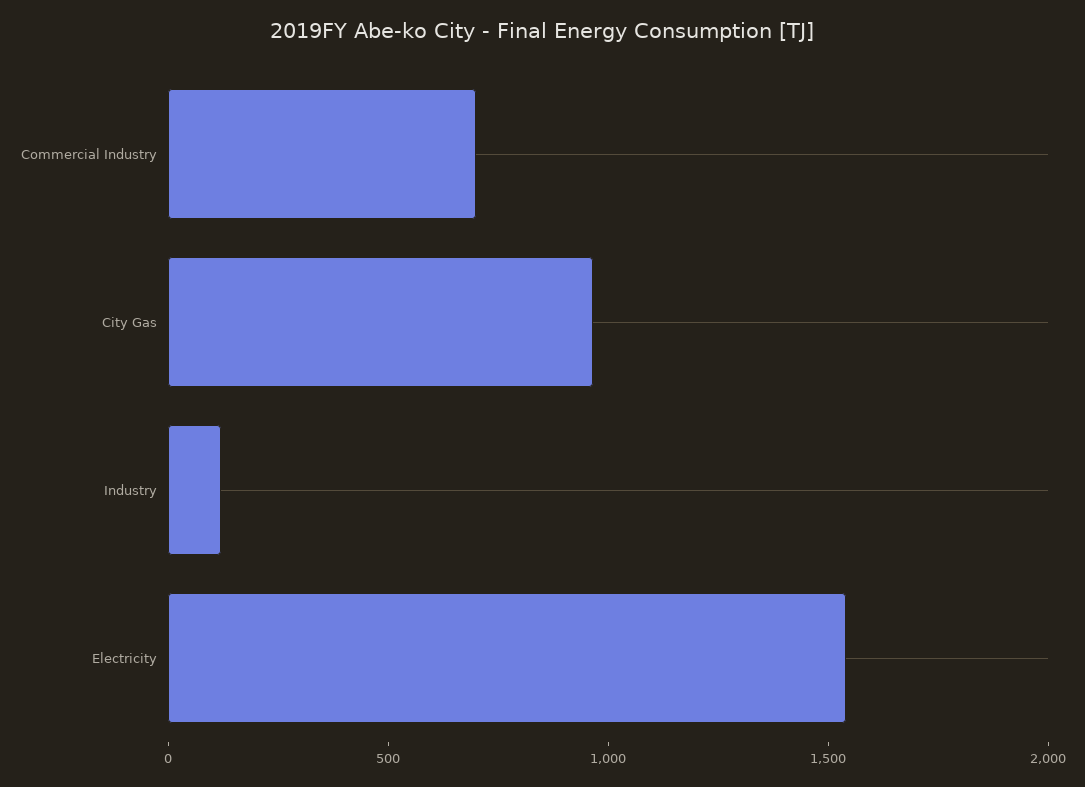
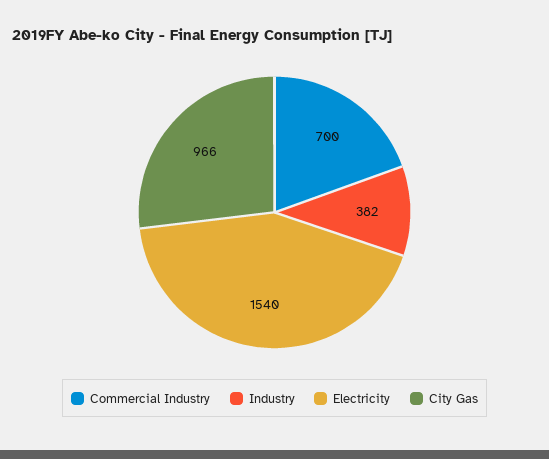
  {
    "Commercial Industry": 700,
    "City Gas": 966,
-   "Industry": 100,
+   "Industry": 382,
    "Electricity": 1540
  }

